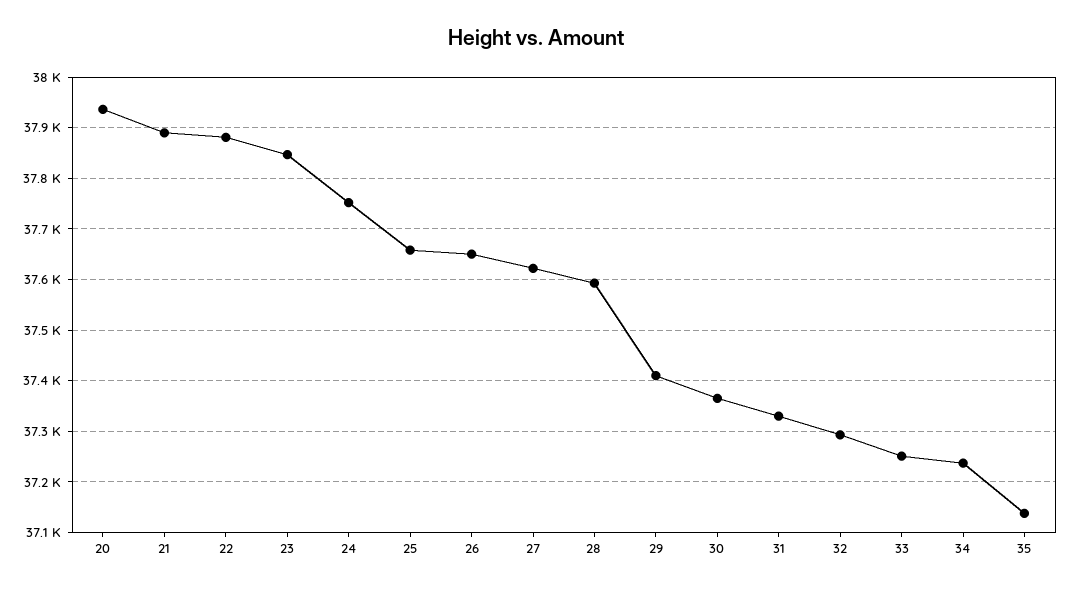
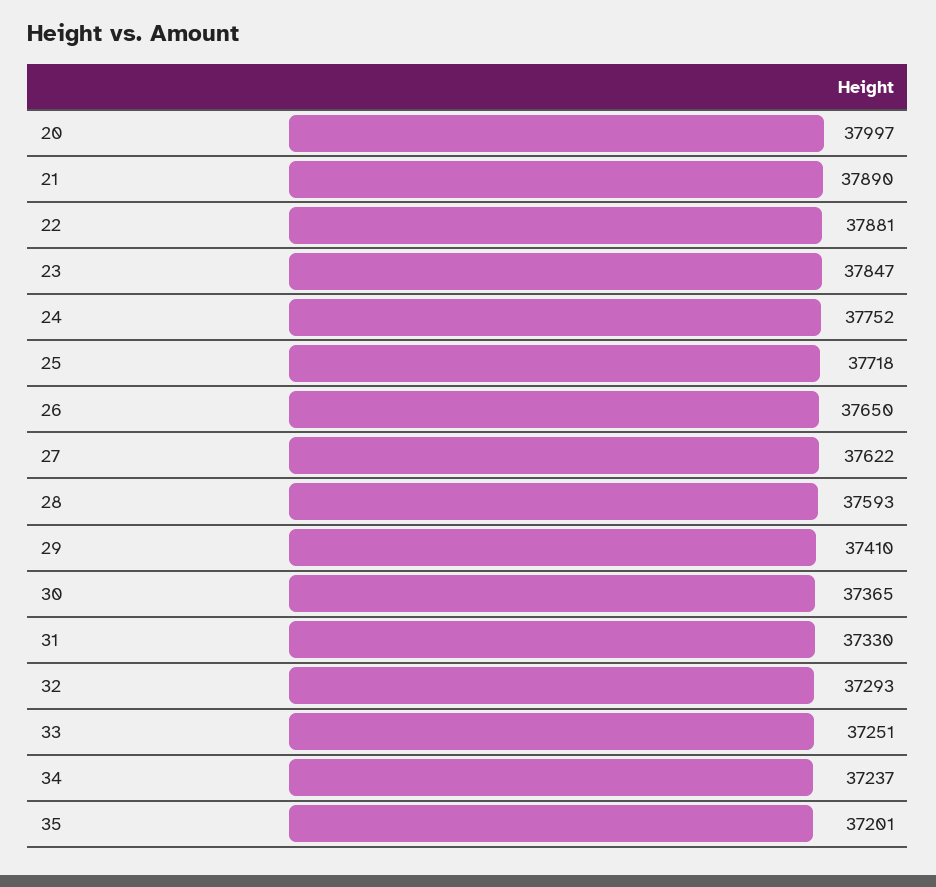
  {
-   "20": 37940,
+   "20": 37997,
    "21": 37890,
    "22": 37881,
    "23": 37847,
    "24": 37752,
-   "25": 37660,
+   "25": 37718,
    "26": 37650,
    "27": 37622,
    "28": 37593,
    "29": 37410,
    "30": 37365,
    "31": 37330,
    "32": 37293,
    "33": 37251,
    "34": 37237,
-   "35": 37140
+   "35": 37201
  }

